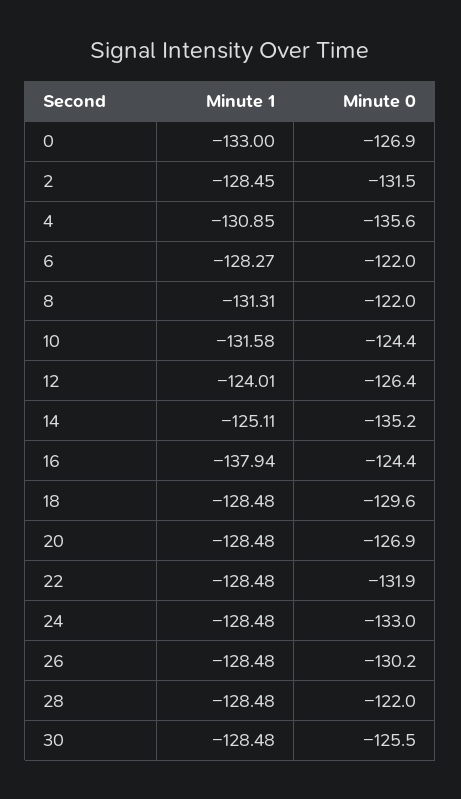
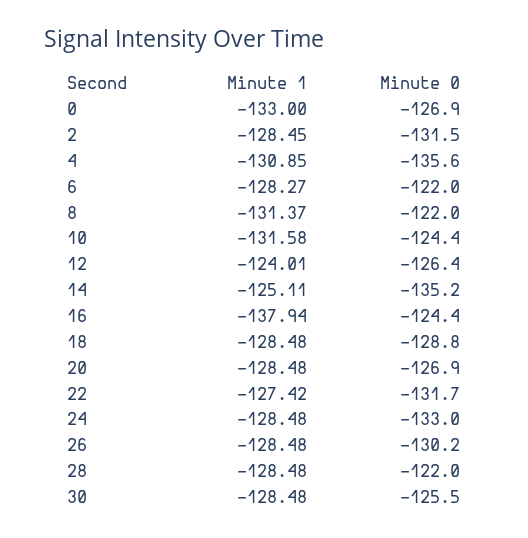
  {
    "Minute 1": {
      "0": -133,
      "2": -128.45,
      "4": -130.85,
      "6": -128.27,
-     "8": -131.31,
+     "8": -131.37,
      "10": -131.58,
      "12": -124.01,
      "14": -125.11,
      "16": -137.94,
      "18": -128.48,
      "20": -128.48,
-     "22": -128.48,
+     "22": -127.42,
      "24": -128.48,
      "26": -128.48,
      "28": -128.48,
      "30": -128.48
    },
    "Minute 0": {
      "0": -126.9,
      "2": -131.5,
      "4": -135.6,
      "6": -122,
      "8": -122,
      "10": -124.4,
      "12": -126.4,
      "14": -135.2,
      "16": -124.4,
-     "18": -129.6,
+     "18": -128.8,
      "20": -126.9,
-     "22": -131.9,
+     "22": -131.7,
      "24": -133,
      "26": -130.2,
      "28": -122,
      "30": -125.5
    }
  }

